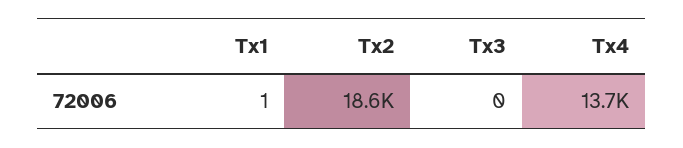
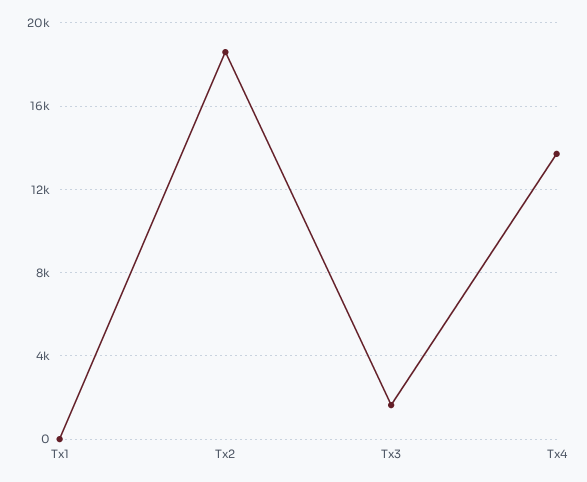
  {
    "Tx1": 1,
    "Tx2": 18600,
-   "Tx3": 0,
+   "Tx3": 1500,
    "Tx4": 13700
  }

